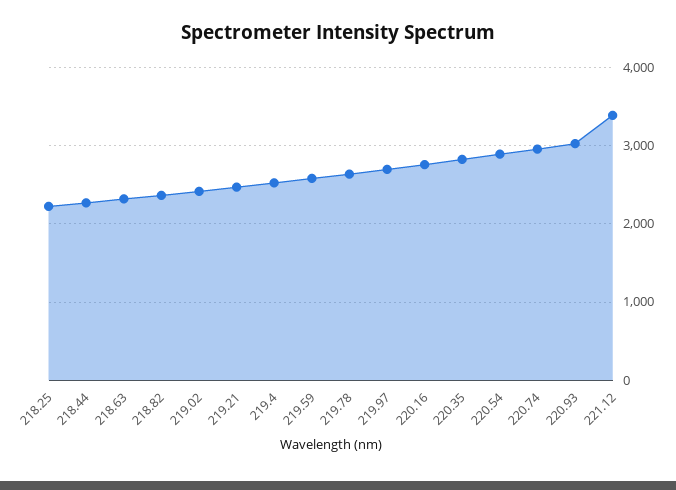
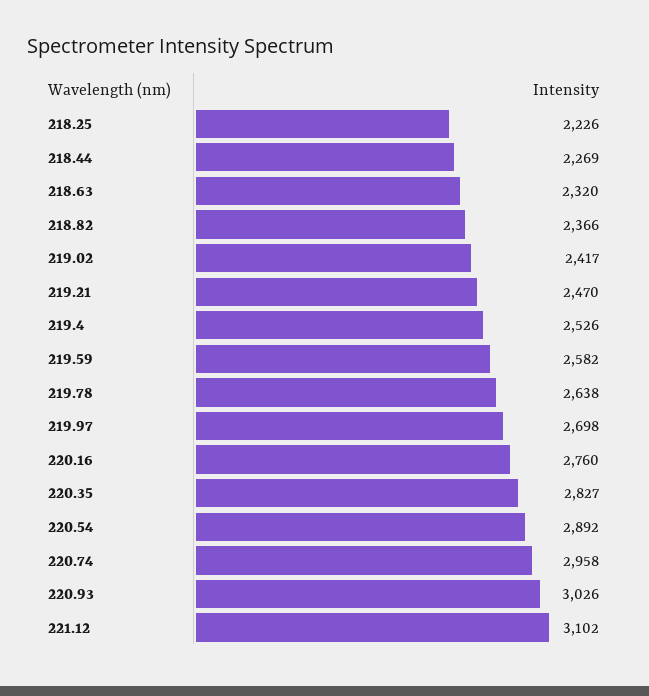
  {
    "218.25": 2226,
    "218.44": 2269,
    "218.63": 2320,
    "218.82": 2366,
    "219.02": 2417,
    "219.21": 2470,
    "219.4": 2526,
    "219.59": 2582,
    "219.78": 2638,
    "219.97": 2698,
    "220.16": 2760,
    "220.35": 2827,
    "220.54": 2892,
    "220.74": 2958,
    "220.93": 3026,
-   "221.12": 3400
+   "221.12": 3102
  }

